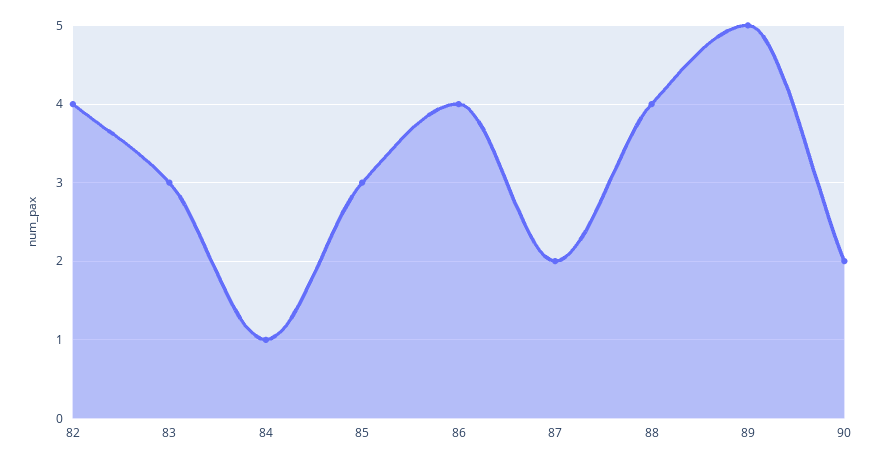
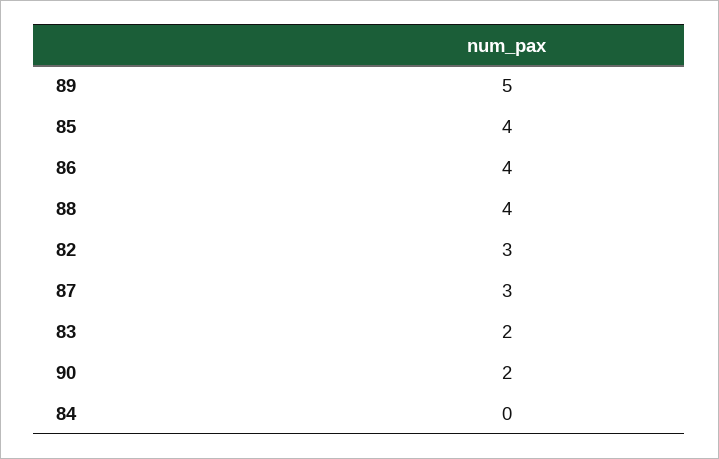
  {
-   "82": 4,
+   "82": 3,
-   "83": 3,
+   "83": 2,
-   "84": 1,
+   "84": 0,
-   "85": 3,
+   "85": 4,
    "86": 4,
-   "87": 2,
+   "87": 3,
    "88": 4,
    "89": 5,
    "90": 2
  }

